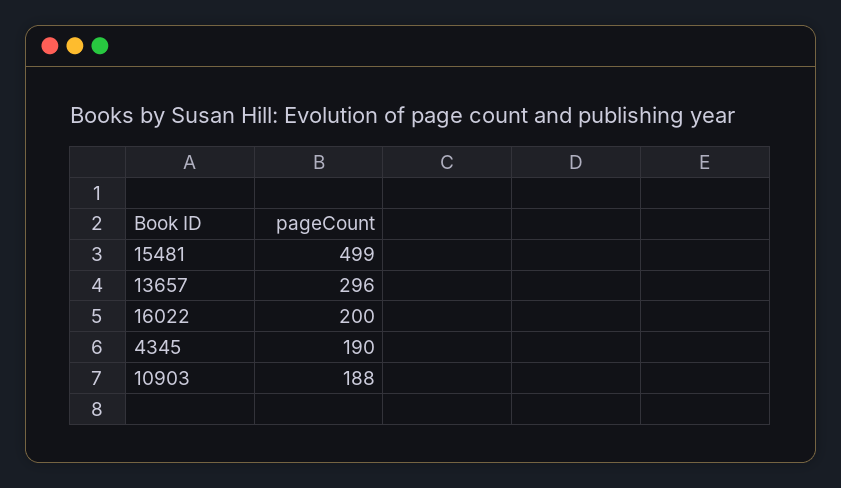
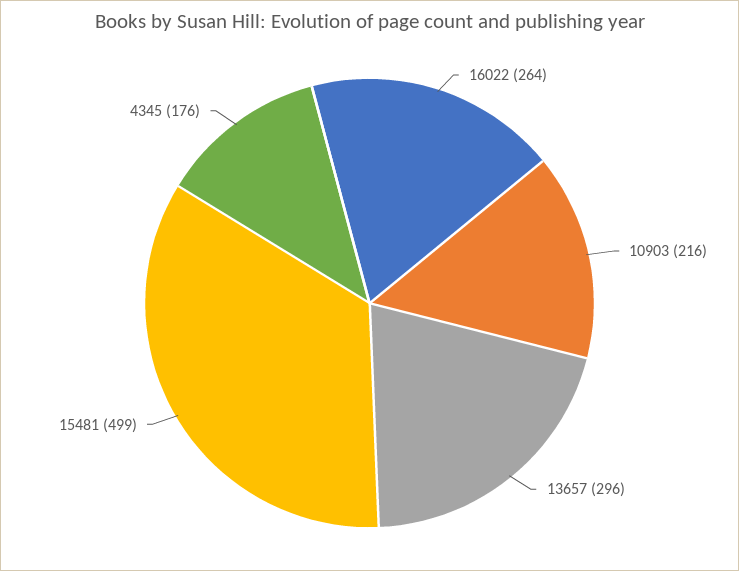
  {
    "15481": 499,
    "13657": 296,
-   "16022": 200,
+   "16022": 264,
-   "4345": 190,
+   "4345": 176,
-   "10903": 188
+   "10903": 216
  }

